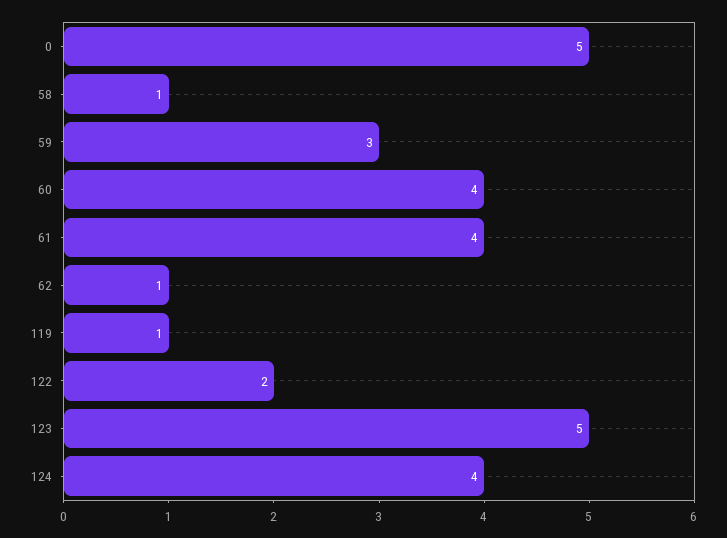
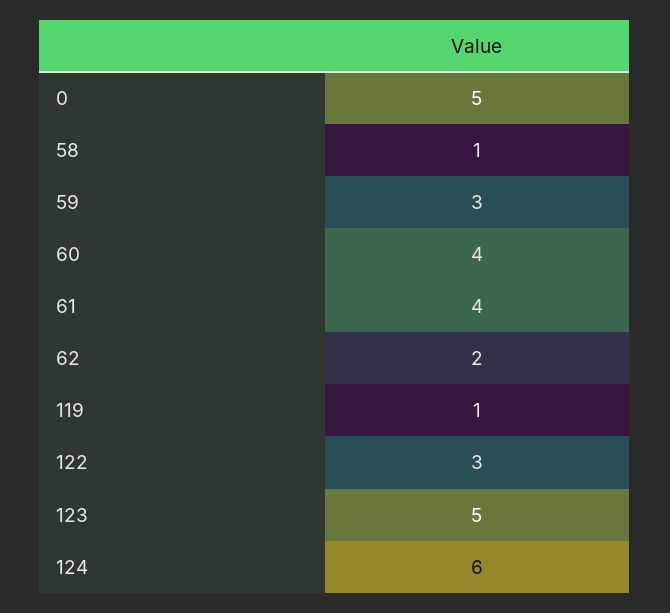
  {
    "0": 5,
    "58": 1,
    "59": 3,
    "60": 4,
    "61": 4,
-   "62": 1,
+   "62": 2,
    "119": 1,
-   "122": 2,
+   "122": 3,
    "123": 5,
-   "124": 4
+   "124": 6
  }

